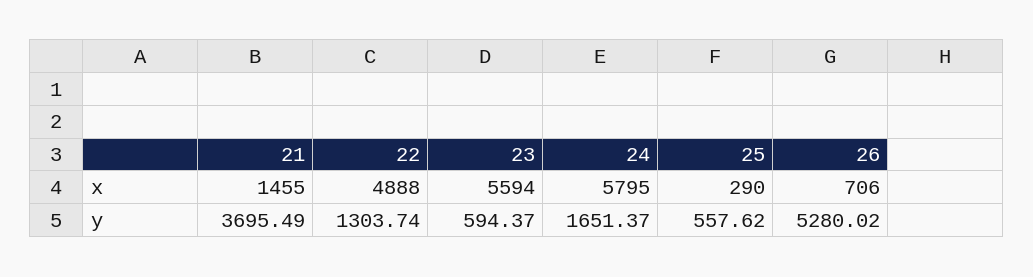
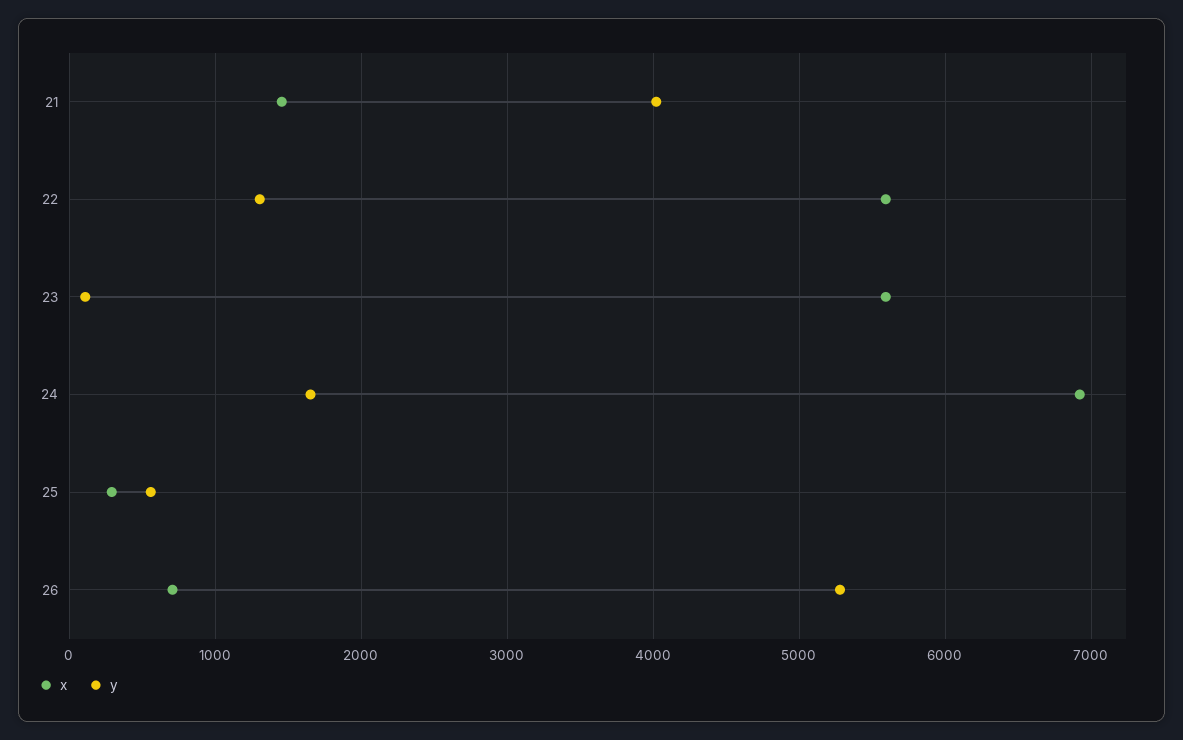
  {
    "x": {
      "21": 1455,
-     "22": 4888,
+     "22": 5600,
      "23": 5594,
-     "24": 5795,
+     "24": 6900,
      "25": 290,
      "26": 706
    },
    "y": {
-     "21": 3695.49,
+     "21": 4000,
      "22": 1303.74,
-     "23": 594.37,
+     "23": 100,
      "24": 1651.37,
      "25": 557.62,
      "26": 5280.02
    }
  }

